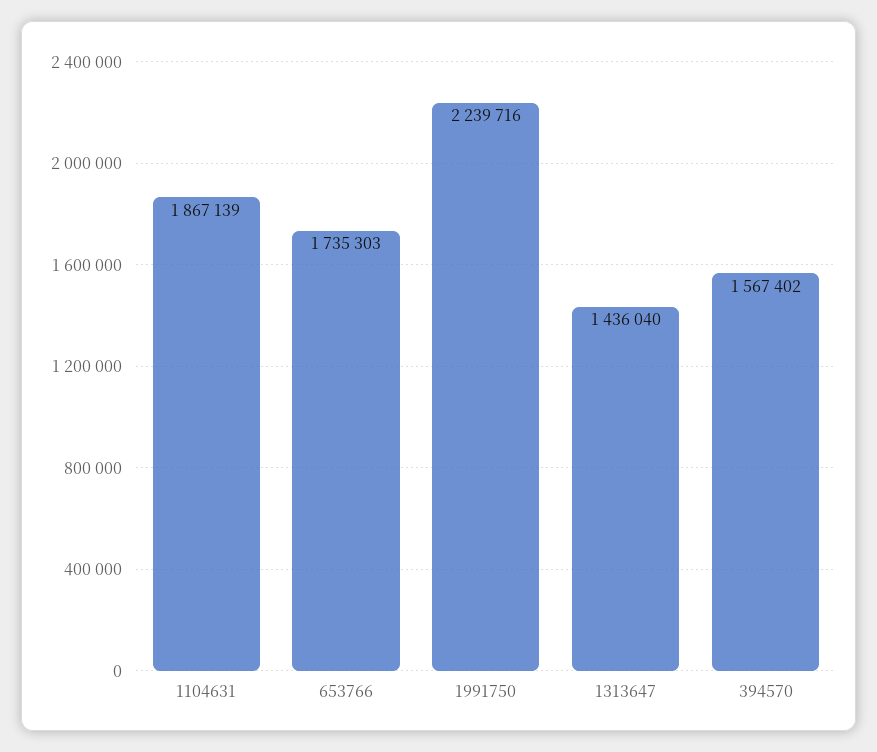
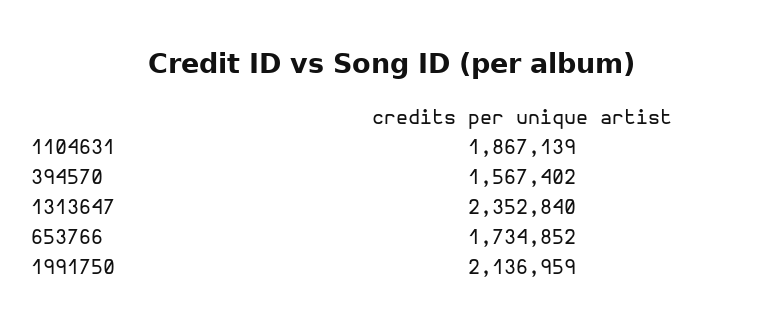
  {
    "1104631": 1867139,
-   "653766": 1735303,
+   "653766": 1734852,
-   "1991750": 2239716,
+   "1991750": 2136959,
-   "1313647": 1436040,
+   "1313647": 2352840,
    "394570": 1567402
  }

